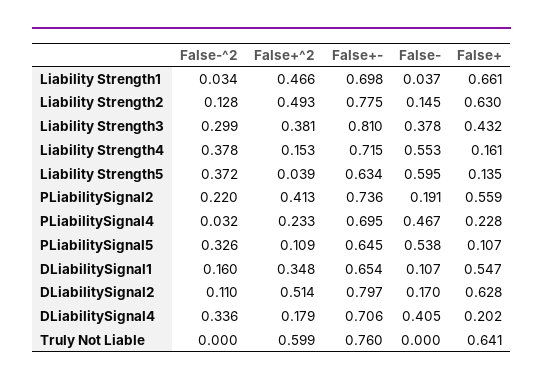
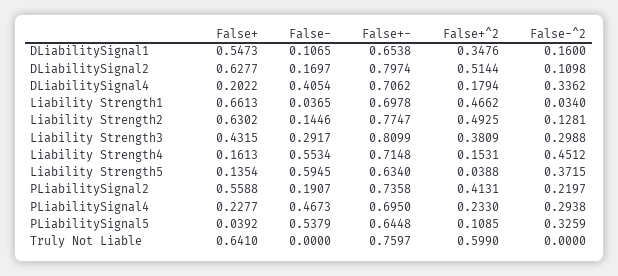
  {
    "False-^2": {
      "Liability Strength1": 0.034,
      "Liability Strength2": 0.1281,
      "Liability Strength3": 0.2988,
-     "Liability Strength4": 0.378,
+     "Liability Strength4": 0.4512,
      "Liability Strength5": 0.3715,
      "PLiabilitySignal2": 0.2197,
-     "PLiabilitySignal4": 0.032,
+     "PLiabilitySignal4": 0.2938,
      "PLiabilitySignal5": 0.3259,
      "DLiabilitySignal1": 0.16,
      "DLiabilitySignal2": 0.1098,
      "DLiabilitySignal4": 0.3362,
      "Truly Not Liable": 0
    },
    "False+^2": {
      "Liability Strength1": 0.4662,
      "Liability Strength2": 0.4925,
      "Liability Strength3": 0.3809,
      "Liability Strength4": 0.1531,
      "Liability Strength5": 0.0388,
      "PLiabilitySignal2": 0.4131,
      "PLiabilitySignal4": 0.233,
      "PLiabilitySignal5": 0.1085,
      "DLiabilitySignal1": 0.3476,
      "DLiabilitySignal2": 0.5144,
      "DLiabilitySignal4": 0.1794,
      "Truly Not Liable": 0.599
    },
    "False+-": {
      "Liability Strength1": 0.6978,
      "Liability Strength2": 0.7747,
      "Liability Strength3": 0.8099,
      "Liability Strength4": 0.7148,
      "Liability Strength5": 0.634,
      "PLiabilitySignal2": 0.7358,
      "PLiabilitySignal4": 0.695,
      "PLiabilitySignal5": 0.6448,
      "DLiabilitySignal1": 0.6538,
      "DLiabilitySignal2": 0.7974,
      "DLiabilitySignal4": 0.7062,
      "Truly Not Liable": 0.7597
    },
    "False-": {
      "Liability Strength1": 0.0365,
      "Liability Strength2": 0.1446,
-     "Liability Strength3": 0.378,
+     "Liability Strength3": 0.2917,
      "Liability Strength4": 0.5534,
      "Liability Strength5": 0.5945,
      "PLiabilitySignal2": 0.1907,
      "PLiabilitySignal4": 0.4673,
      "PLiabilitySignal5": 0.5379,
      "DLiabilitySignal1": 0.1065,
      "DLiabilitySignal2": 0.1697,
      "DLiabilitySignal4": 0.4054,
      "Truly Not Liable": 0
    },
    "False+": {
      "Liability Strength1": 0.6613,
      "Liability Strength2": 0.6302,
      "Liability Strength3": 0.4315,
      "Liability Strength4": 0.1613,
      "Liability Strength5": 0.1354,
      "PLiabilitySignal2": 0.5588,
      "PLiabilitySignal4": 0.2277,
-     "PLiabilitySignal5": 0.107,
+     "PLiabilitySignal5": 0.0392,
      "DLiabilitySignal1": 0.5473,
      "DLiabilitySignal2": 0.6277,
      "DLiabilitySignal4": 0.2022,
      "Truly Not Liable": 0.641
    }
  }

